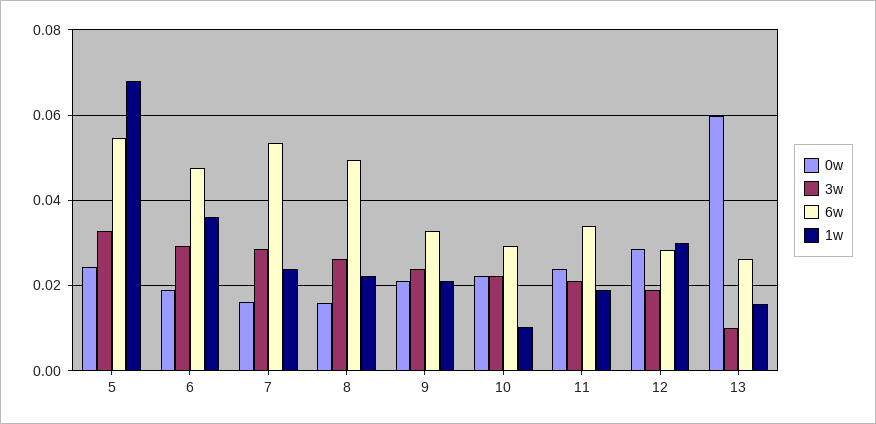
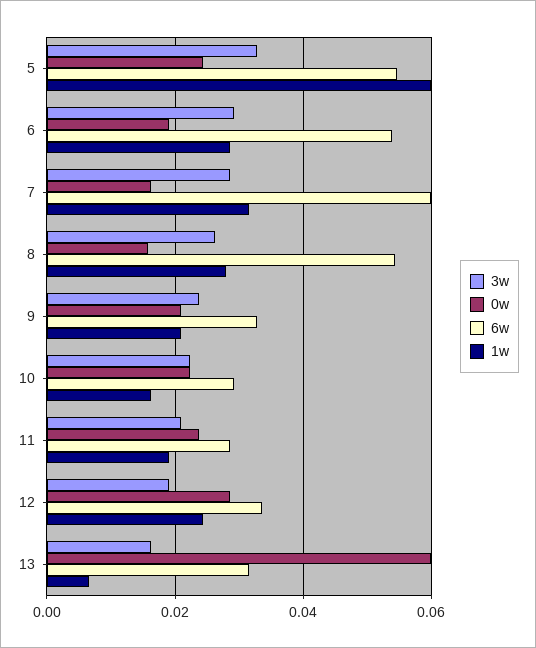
  {
    "0w": {
      "5": 0.024,
      "6": 0.02,
      "7": 0.016,
      "8": 0.016,
      "9": 0.022,
      "10": 0.022,
      "11": 0.024,
      "12": 0.028,
      "13": 0.06
    },
    "3w": {
      "5": 0.032,
      "6": 0.03,
      "7": 0.028,
      "8": 0.026,
      "9": 0.024,
      "10": 0.022,
      "11": 0.022,
      "12": 0.02,
-     "13": 0.01
+     "13": 0.016
    },
    "6w": {
      "5": 0.054,
-     "6": 0.048,
+     "6": 0.054,
-     "7": 0.054,
+     "7": 0.06,
-     "8": 0.05,
+     "8": 0.054,
      "9": 0.032,
      "10": 0.03,
-     "11": 0.034,
+     "11": 0.028,
-     "12": 0.028,
+     "12": 0.034,
-     "13": 0.026
+     "13": 0.032
    },
    "1w": {
-     "5": 0.068,
+     "5": 0.06,
-     "6": 0.036,
+     "6": 0.028,
-     "7": 0.024,
+     "7": 0.032,
-     "8": 0.022,
+     "8": 0.028,
      "9": 0.022,
-     "10": 0.01,
+     "10": 0.016,
      "11": 0.02,
-     "12": 0.03,
+     "12": 0.024,
-     "13": 0.016
+     "13": 0.006
    }
  }

